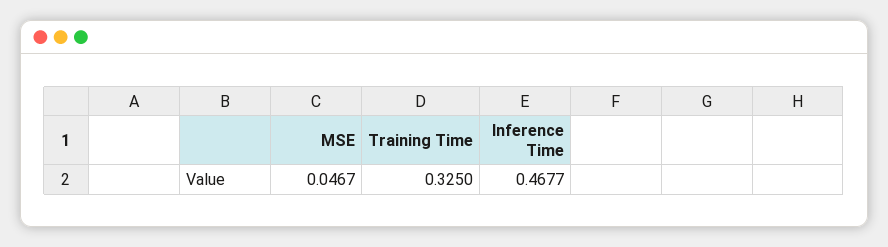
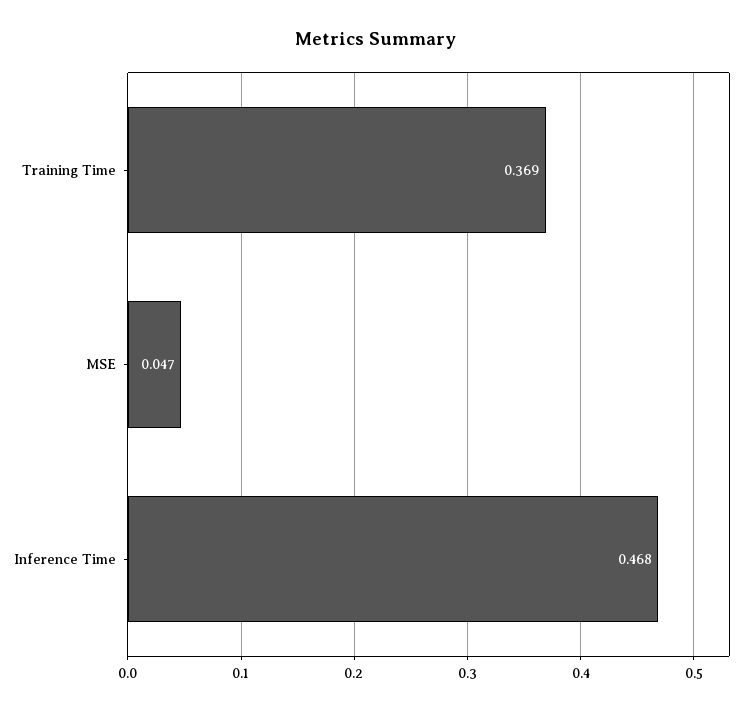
  {
    "MSE": 0.0467,
-   "Training Time": 0.325,
+   "Training Time": 0.369,
    "Inference Time": 0.4677
  }

